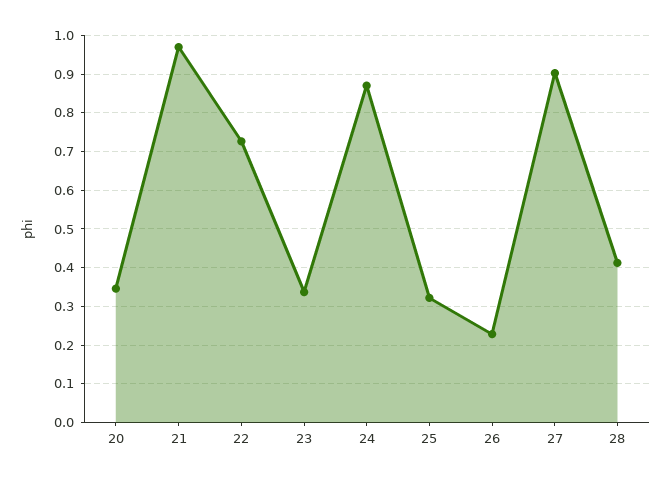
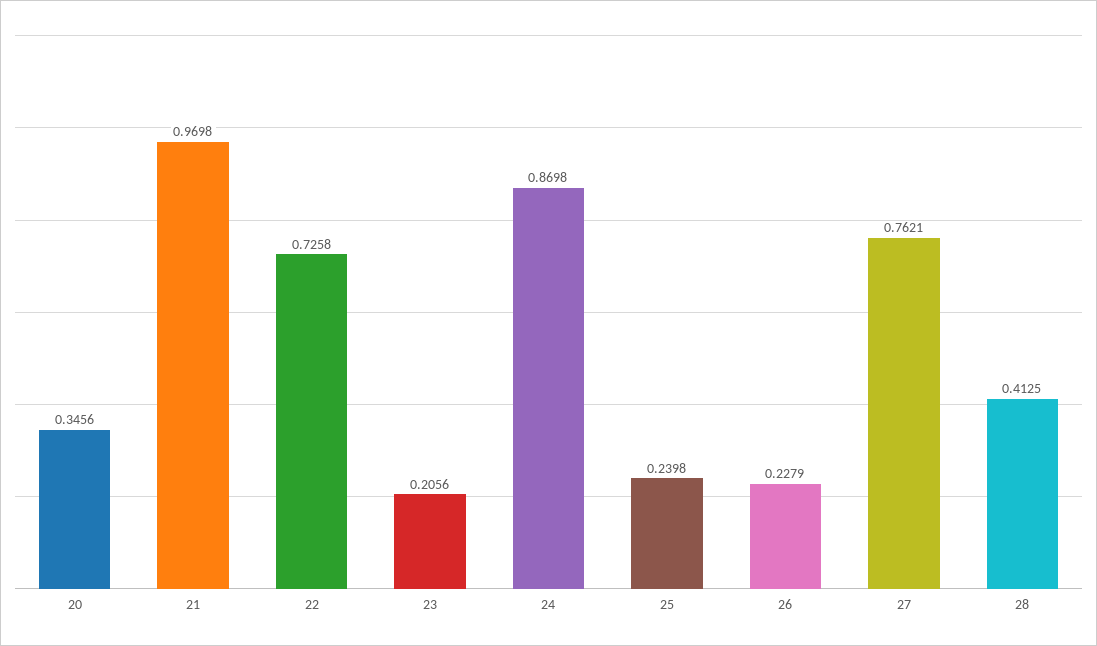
  {
    "20": 0.3456,
    "21": 0.9698,
    "22": 0.7258,
-   "23": 0.34,
+   "23": 0.2056,
    "24": 0.8698,
-   "25": 0.32,
+   "25": 0.2398,
    "26": 0.2279,
-   "27": 0.9,
+   "27": 0.7621,
    "28": 0.4125
  }

